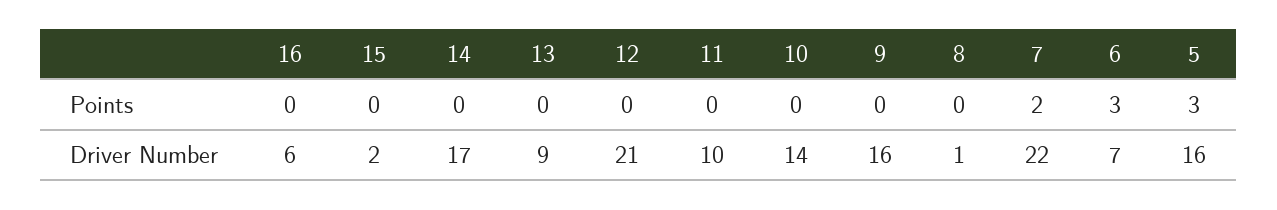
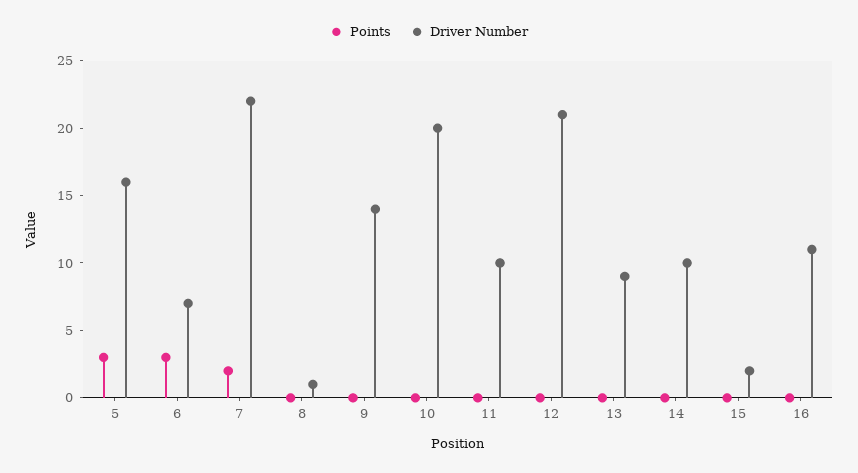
  {
    "Points": {
      "16": 0,
      "15": 0,
      "14": 0,
      "13": 0,
      "12": 0,
      "11": 0,
      "10": 0,
      "9": 0,
      "8": 0,
      "7": 2,
      "6": 3,
      "5": 3
    },
    "Driver Number": {
-     "16": 6,
+     "16": 11,
      "15": 2,
-     "14": 17,
+     "14": 10,
      "13": 9,
      "12": 21,
      "11": 10,
-     "10": 14,
+     "10": 20,
-     "9": 16,
+     "9": 14,
      "8": 1,
      "7": 22,
      "6": 7,
      "5": 16
    }
  }

